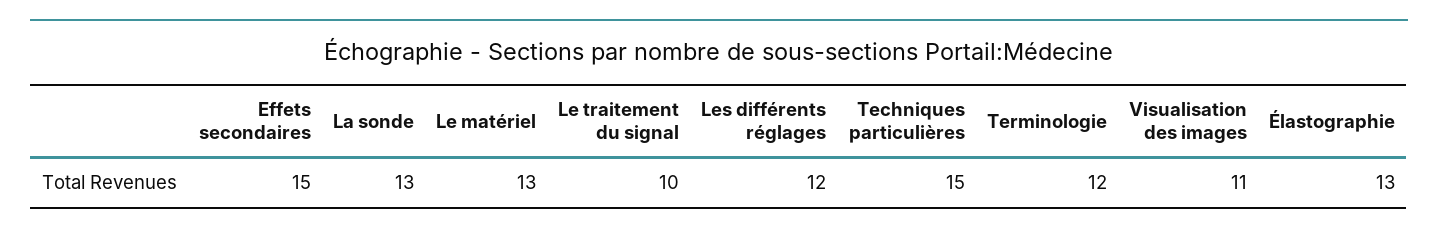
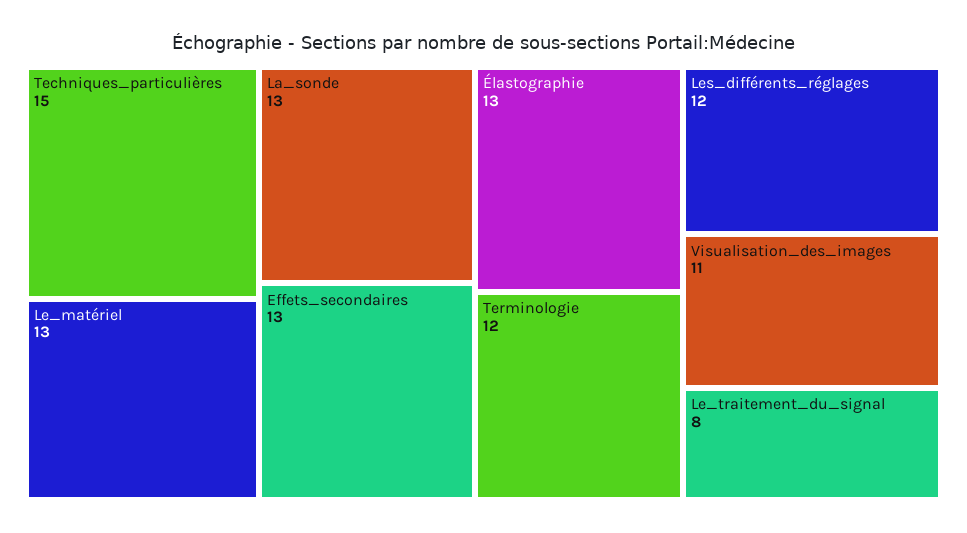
  {
-   "Effets secondaires": 15,
+   "Effets secondaires": 13,
    "La sonde": 13,
    "Le matériel": 13,
-   "Le traitement du signal": 10,
+   "Le traitement du signal": 8,
    "Les différents réglages": 12,
    "Techniques particulières": 15,
    "Terminologie": 12,
    "Visualisation des images": 11,
    "Élastographie": 13
  }

